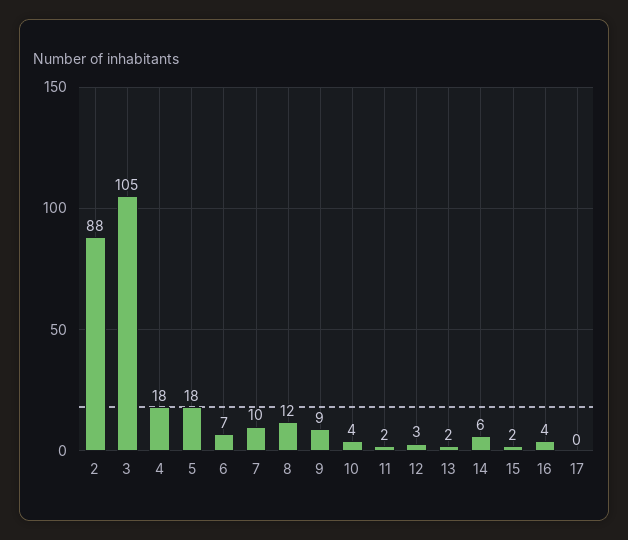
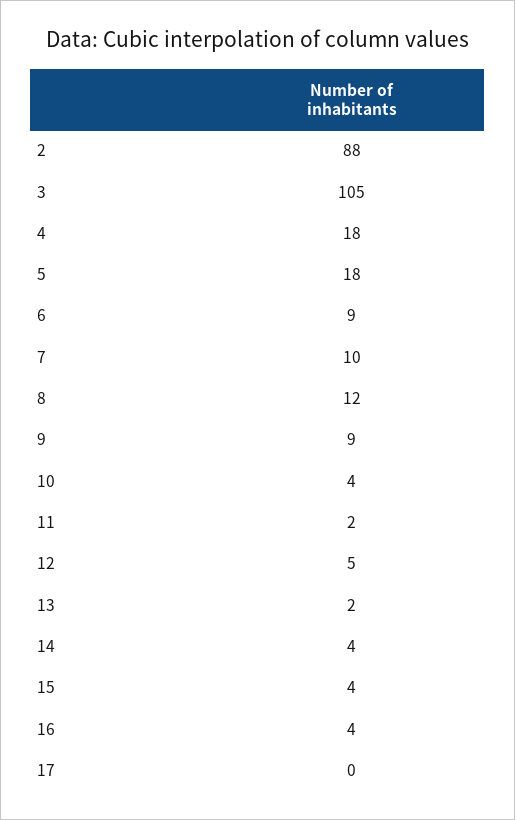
  {
    "2": 88,
    "3": 105,
    "4": 18,
    "5": 18,
-   "6": 7,
+   "6": 9,
    "7": 10,
    "8": 12,
    "9": 9,
    "10": 4,
    "11": 2,
-   "12": 3,
+   "12": 5,
    "13": 2,
-   "14": 6,
+   "14": 4,
-   "15": 2,
+   "15": 4,
    "16": 4,
    "17": 0
  }

